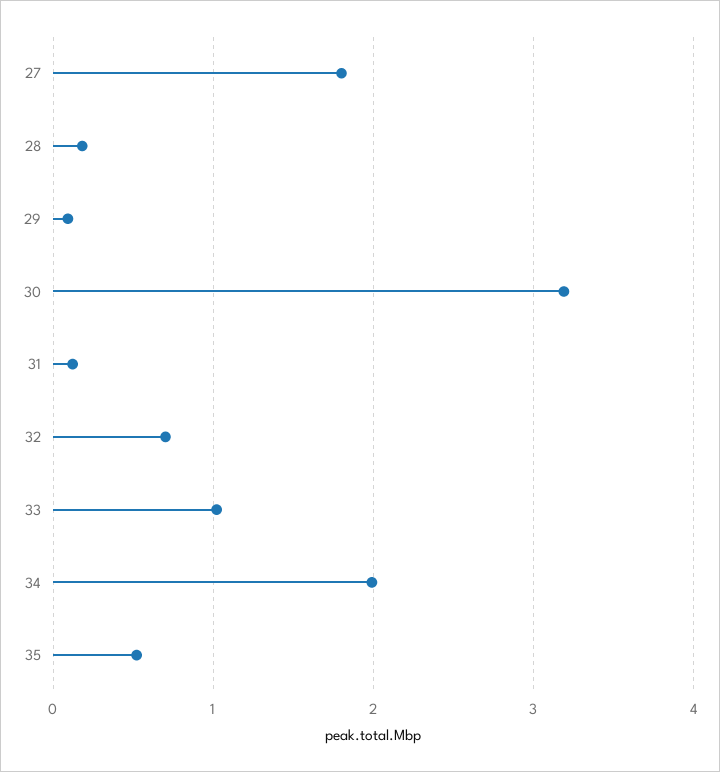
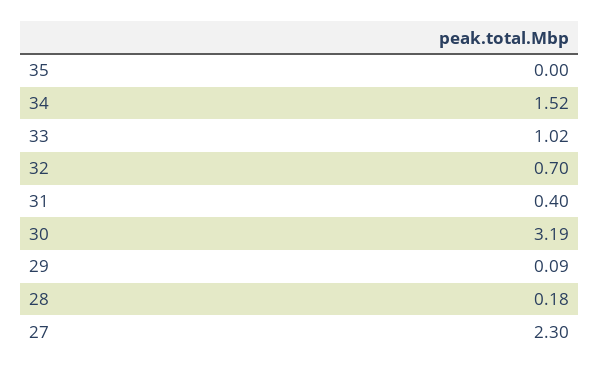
  {
-   "27": 1.8,
+   "27": 2.3,
    "28": 0.18,
    "29": 0.09,
    "30": 3.19,
-   "31": 0.1,
+   "31": 0.4,
    "32": 0.7,
    "33": 1.02,
-   "34": 2,
+   "34": 1.52,
-   "35": 0.5
+   "35": 0
  }

